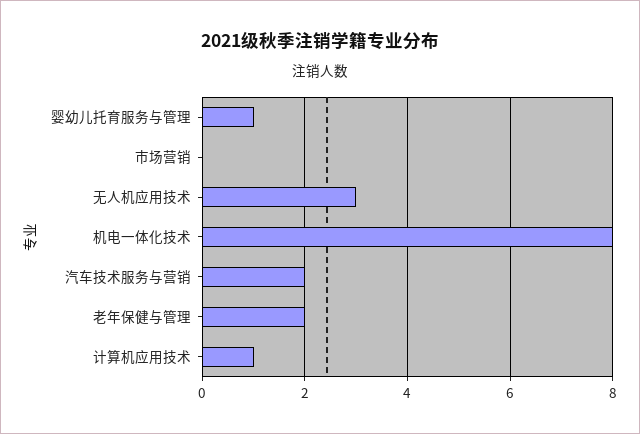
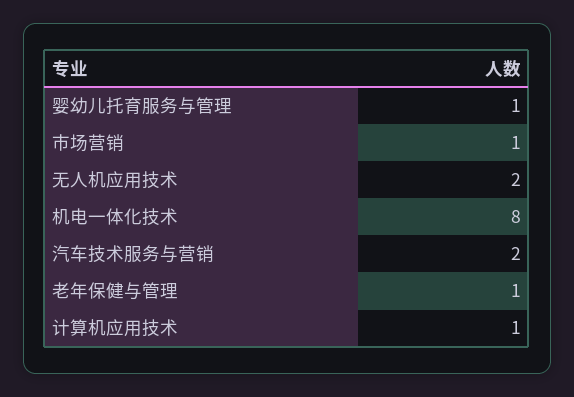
  {
    "婴幼儿托育服务与管理": 1,
-   "市场营销": 0,
+   "市场营销": 1,
-   "无人机应用技术": 3,
+   "无人机应用技术": 2,
    "机电一体化技术": 8,
    "汽车技术服务与营销": 2,
-   "老年保健与管理": 2,
+   "老年保健与管理": 1,
    "计算机应用技术": 1
  }

